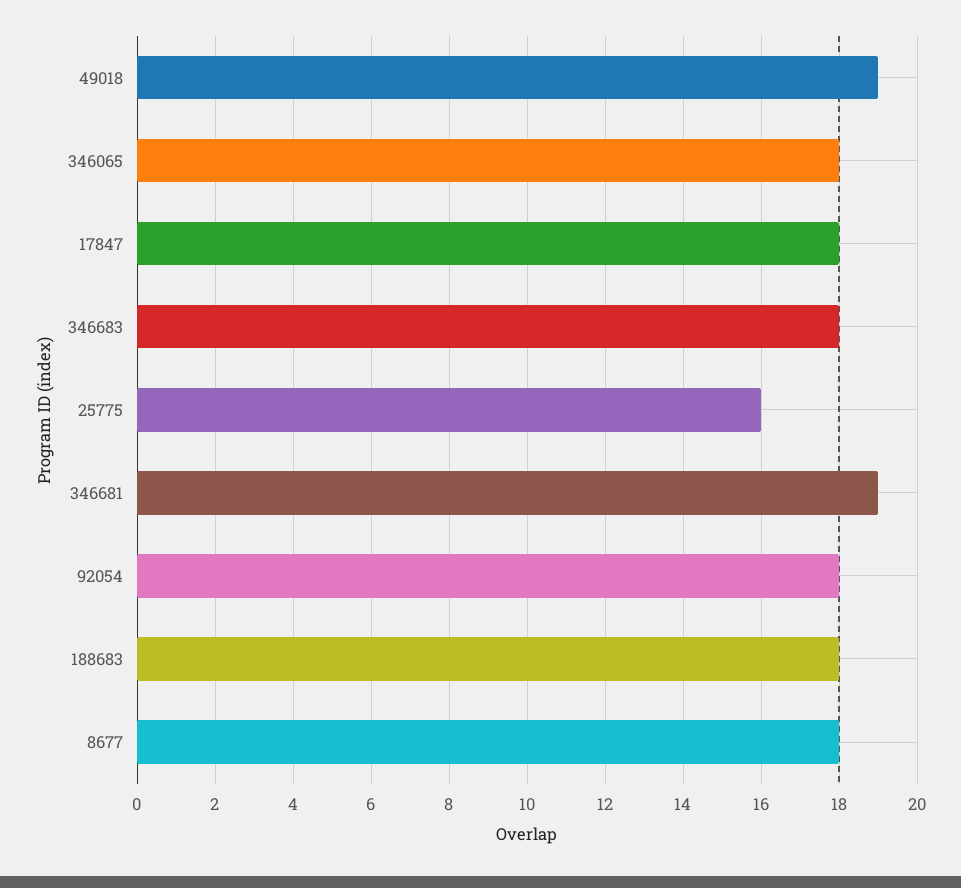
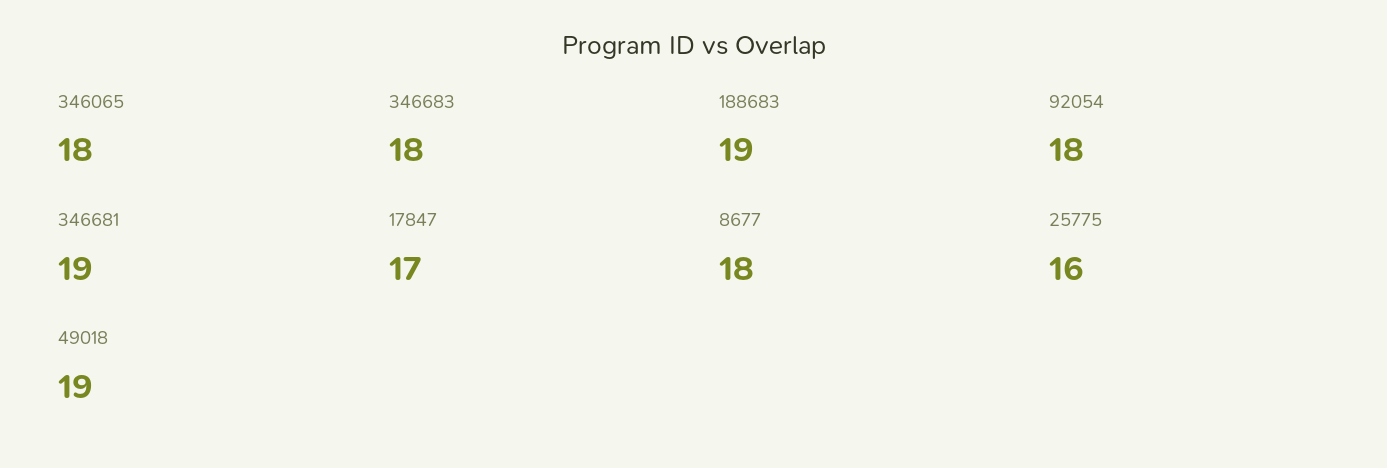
  {
    "49018": 19,
    "346065": 18,
-   "17847": 18,
+   "17847": 17,
    "346683": 18,
    "25775": 16,
    "346681": 19,
    "92054": 18,
-   "188683": 18,
+   "188683": 19,
    "8677": 18
  }

